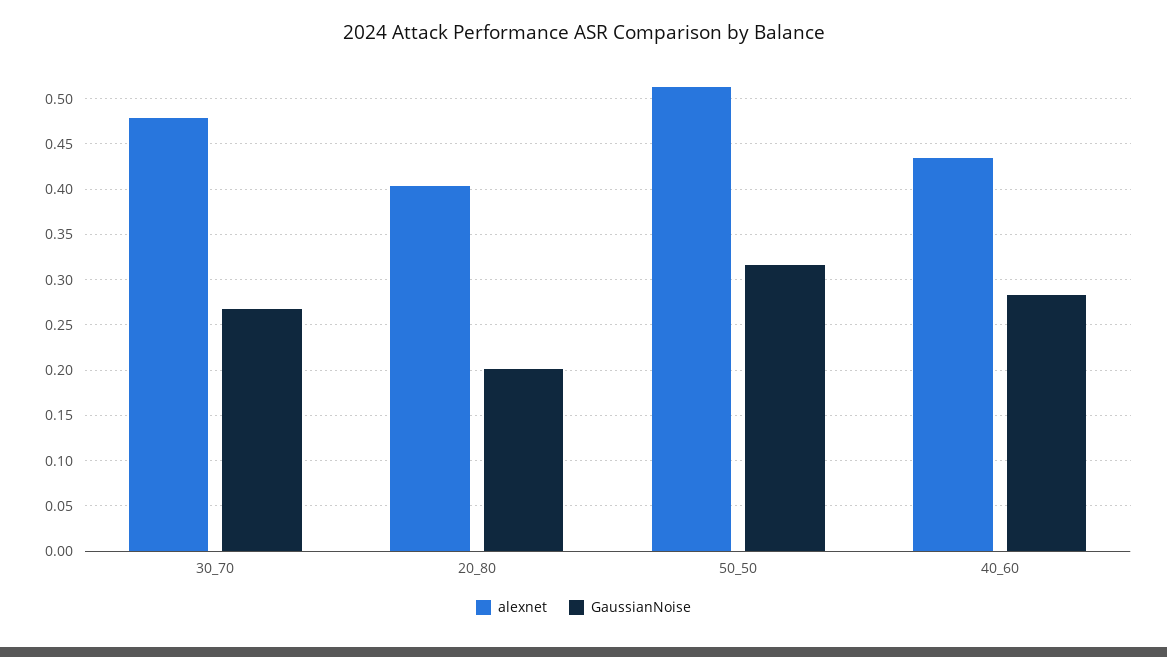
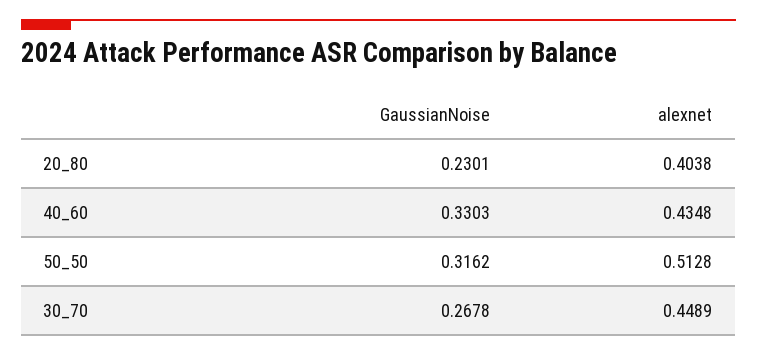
  {
    "alexnet": {
-     "30_70": 0.48,
+     "30_70": 0.4489,
      "20_80": 0.4038,
      "50_50": 0.5128,
      "40_60": 0.4348
    },
    "GaussianNoise": {
      "30_70": 0.2678,
-     "20_80": 0.2,
+     "20_80": 0.2301,
      "50_50": 0.3162,
-     "40_60": 0.28
+     "40_60": 0.3303
    }
  }

